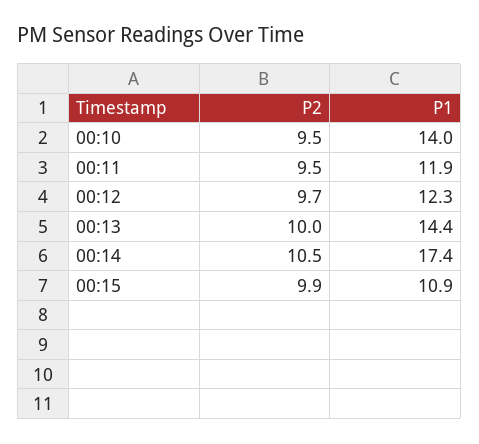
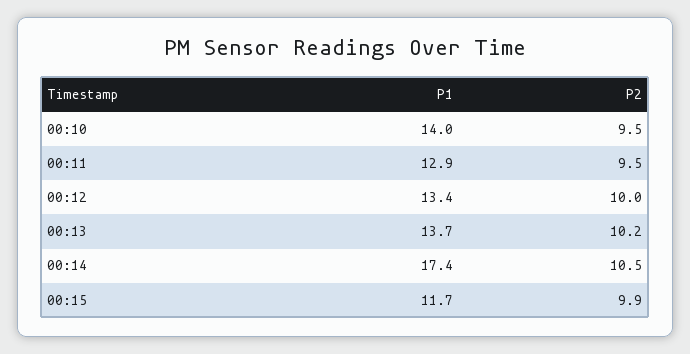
  {
    "P2": {
      "00:10": 9.5,
      "00:11": 9.5,
-     "00:12": 9.7,
+     "00:12": 10,
-     "00:13": 10,
+     "00:13": 10.2,
      "00:14": 10.5,
      "00:15": 9.9
    },
    "P1": {
      "00:10": 14,
-     "00:11": 11.9,
+     "00:11": 12.9,
-     "00:12": 12.3,
+     "00:12": 13.4,
-     "00:13": 14.4,
+     "00:13": 13.7,
      "00:14": 17.4,
-     "00:15": 10.9
+     "00:15": 11.7
    }
  }

